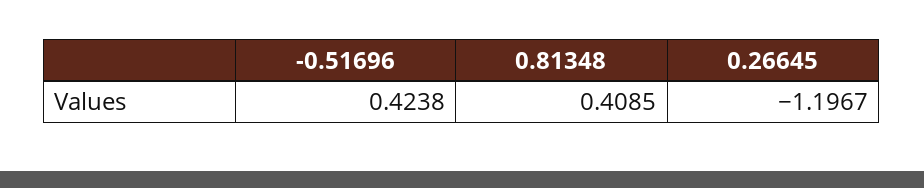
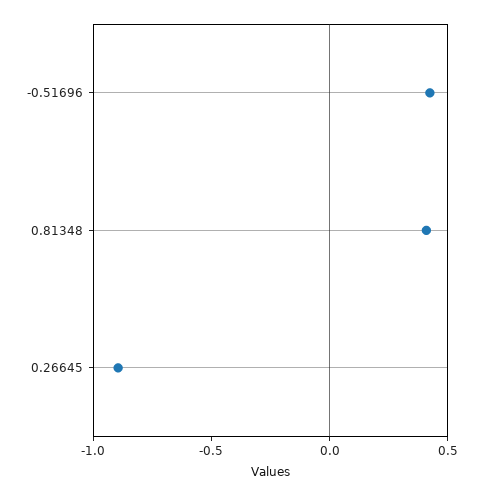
  {
    "-0.51696": 0.4238,
    "0.81348": 0.4085,
-   "0.26645": -1.1967
+   "0.26645": -0.9
  }

